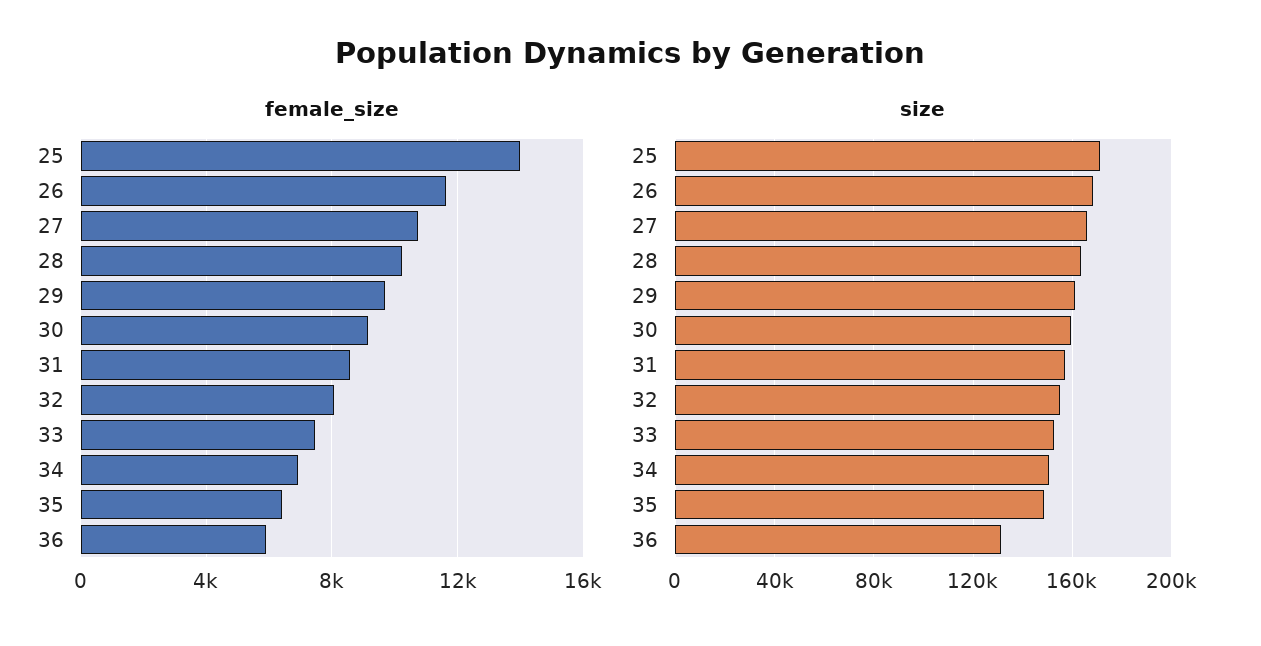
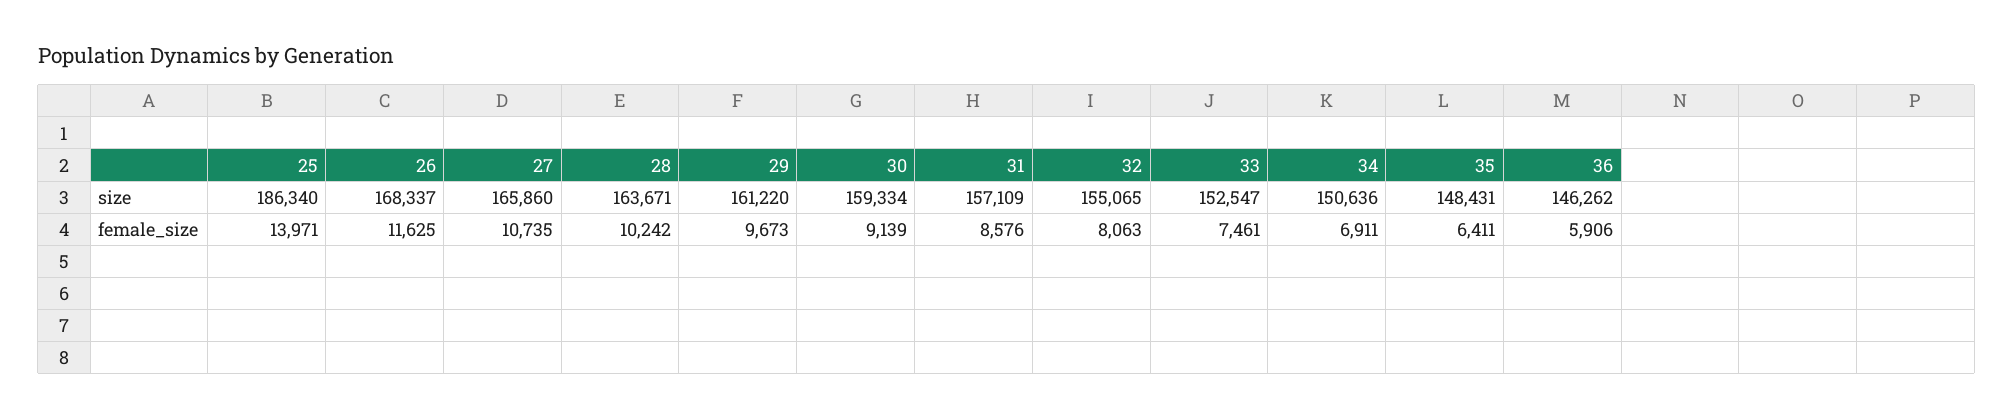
  {
    "female_size": {
      "25": 13971,
      "26": 11625,
      "27": 10735,
      "28": 10242,
      "29": 9673,
      "30": 9139,
      "31": 8576,
      "32": 8063,
      "33": 7461,
      "34": 6911,
      "35": 6411,
      "36": 5906
    },
    "size": {
-     "25": 170000,
+     "25": 186340,
      "26": 168337,
      "27": 165860,
      "28": 163671,
      "29": 161220,
      "30": 159334,
      "31": 157109,
      "32": 155065,
      "33": 152547,
      "34": 150636,
      "35": 148431,
-     "36": 130000
+     "36": 146262
    }
  }

